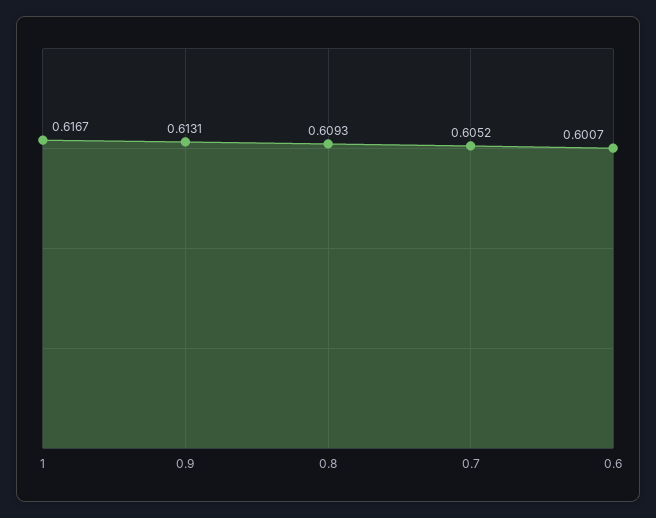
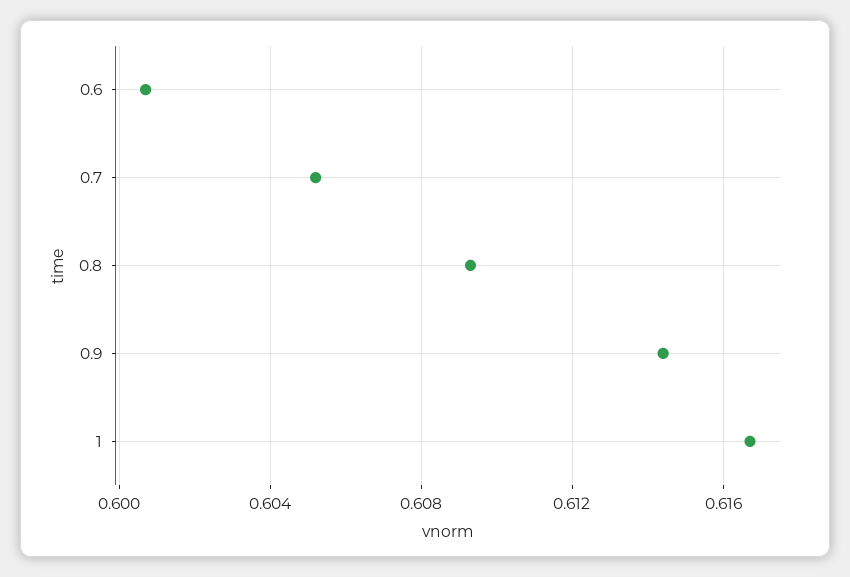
  {
    "1": 0.6167,
-   "0.9": 0.6131,
+   "0.9": 0.6145,
    "0.8": 0.6093,
    "0.7": 0.6052,
    "0.6": 0.6007
  }

